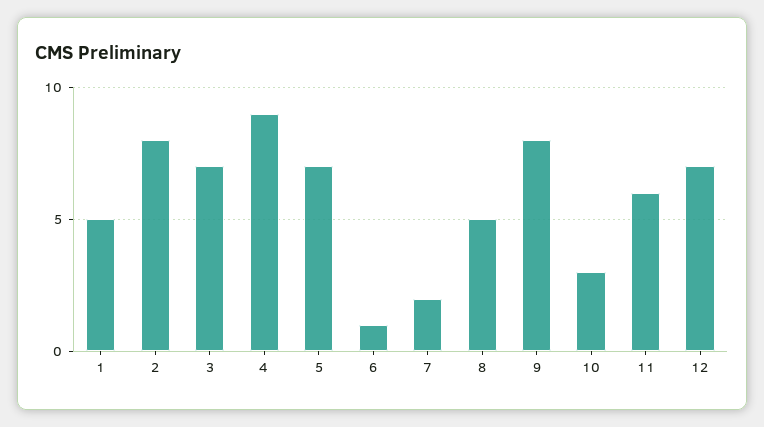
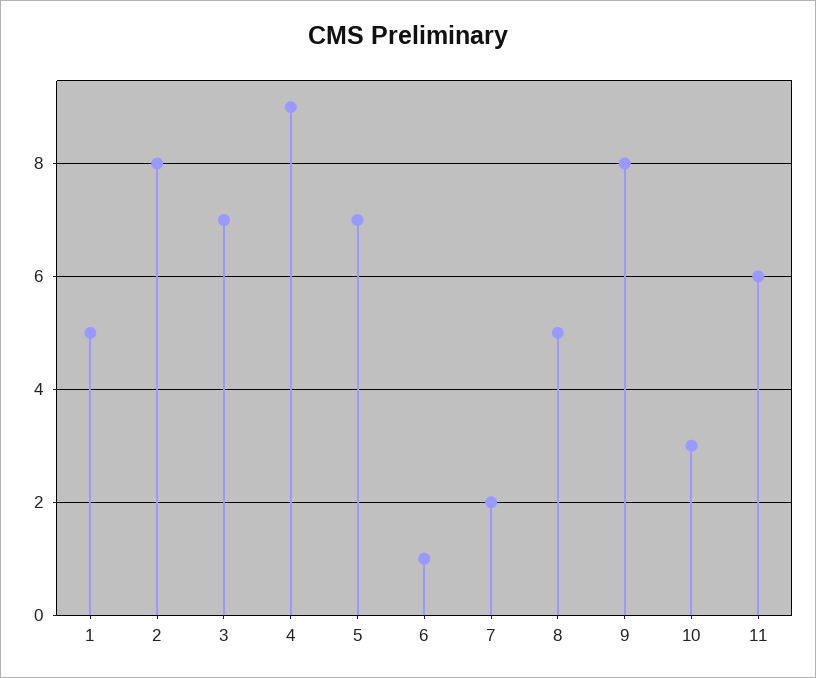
  {
    "1": 5,
    "2": 8,
    "3": 7,
    "4": 9,
    "5": 7,
    "6": 1,
    "7": 2,
    "8": 5,
    "9": 8,
    "10": 3,
-   "11": 6,
+   "11": 6
-   "12": 7
  }

